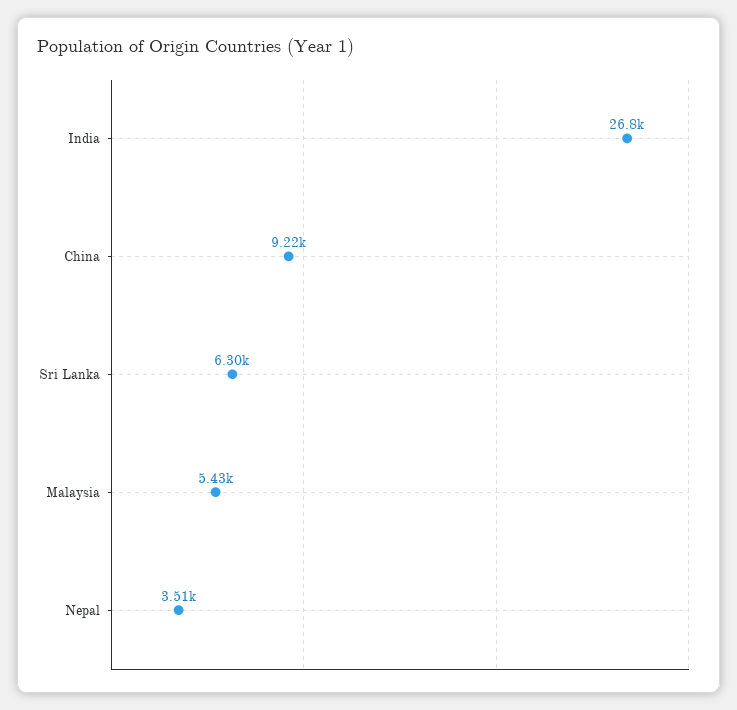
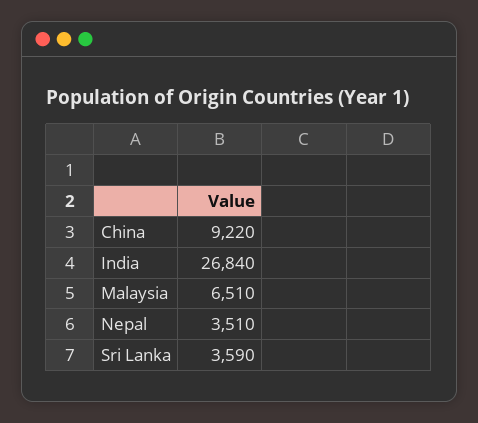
  {
    "India": 26840,
    "China": 9220,
-   "Sri Lanka": 6300,
+   "Sri Lanka": 3590,
-   "Malaysia": 5430,
+   "Malaysia": 6510,
    "Nepal": 3510
  }

